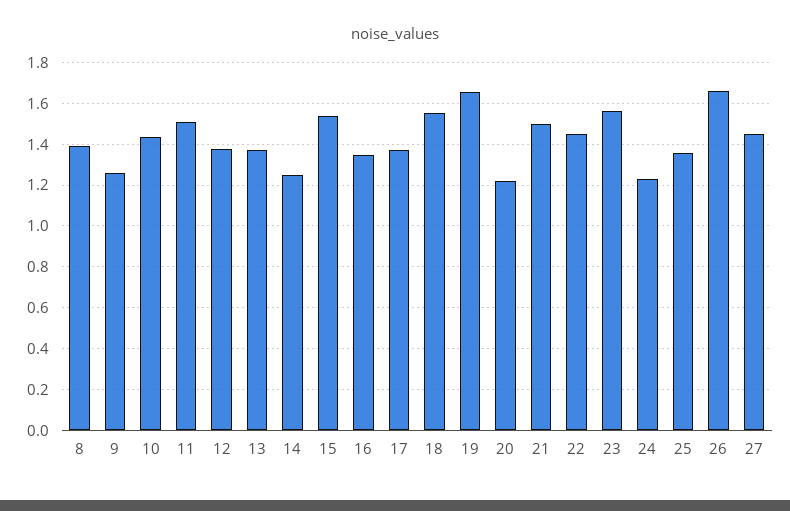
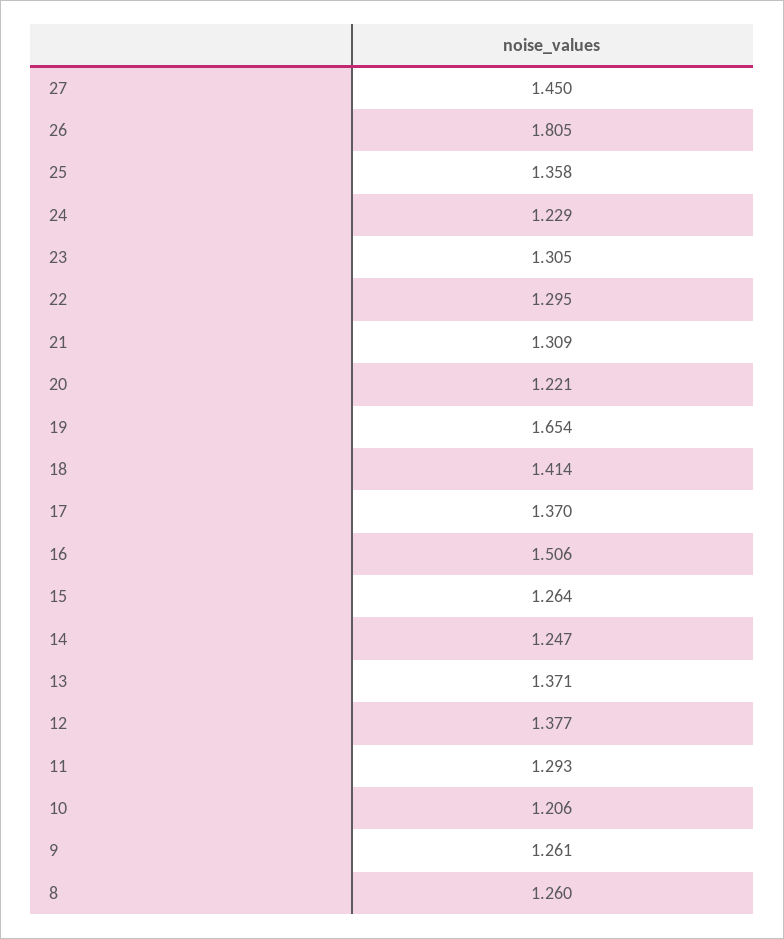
  {
-   "8": 1.4,
+   "8": 1.26,
    "9": 1.261,
-   "10": 1.45,
+   "10": 1.206,
-   "11": 1.5,
+   "11": 1.293,
    "12": 1.377,
    "13": 1.371,
    "14": 1.247,
-   "15": 1.55,
+   "15": 1.264,
-   "16": 1.35,
+   "16": 1.506,
    "17": 1.37,
-   "18": 1.55,
+   "18": 1.414,
    "19": 1.654,
    "20": 1.221,
-   "21": 1.5,
+   "21": 1.309,
-   "22": 1.45,
+   "22": 1.295,
-   "23": 1.55,
+   "23": 1.305,
    "24": 1.229,
    "25": 1.358,
-   "26": 1.65,
+   "26": 1.805,
    "27": 1.45
  }

